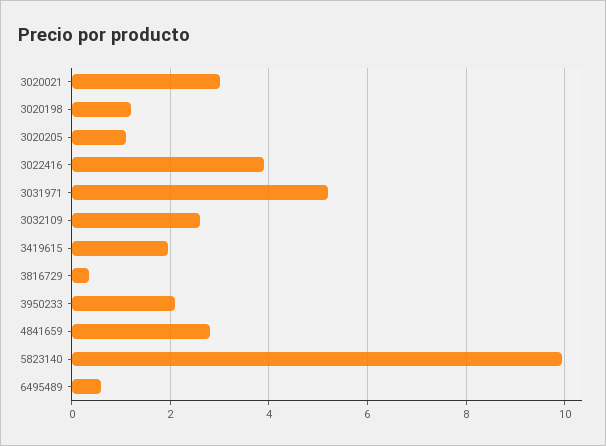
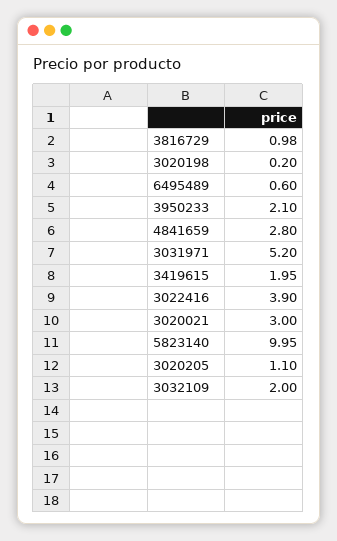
  {
    "3020021": 3,
-   "3020198": 1.2,
+   "3020198": 0.2,
    "3020205": 1.1,
    "3022416": 3.9,
    "3031971": 5.2,
-   "3032109": 2.6,
+   "3032109": 2,
    "3419615": 1.95,
-   "3816729": 0.4,
+   "3816729": 0.98,
    "3950233": 2.1,
    "4841659": 2.8,
    "5823140": 9.95,
    "6495489": 0.6
  }

